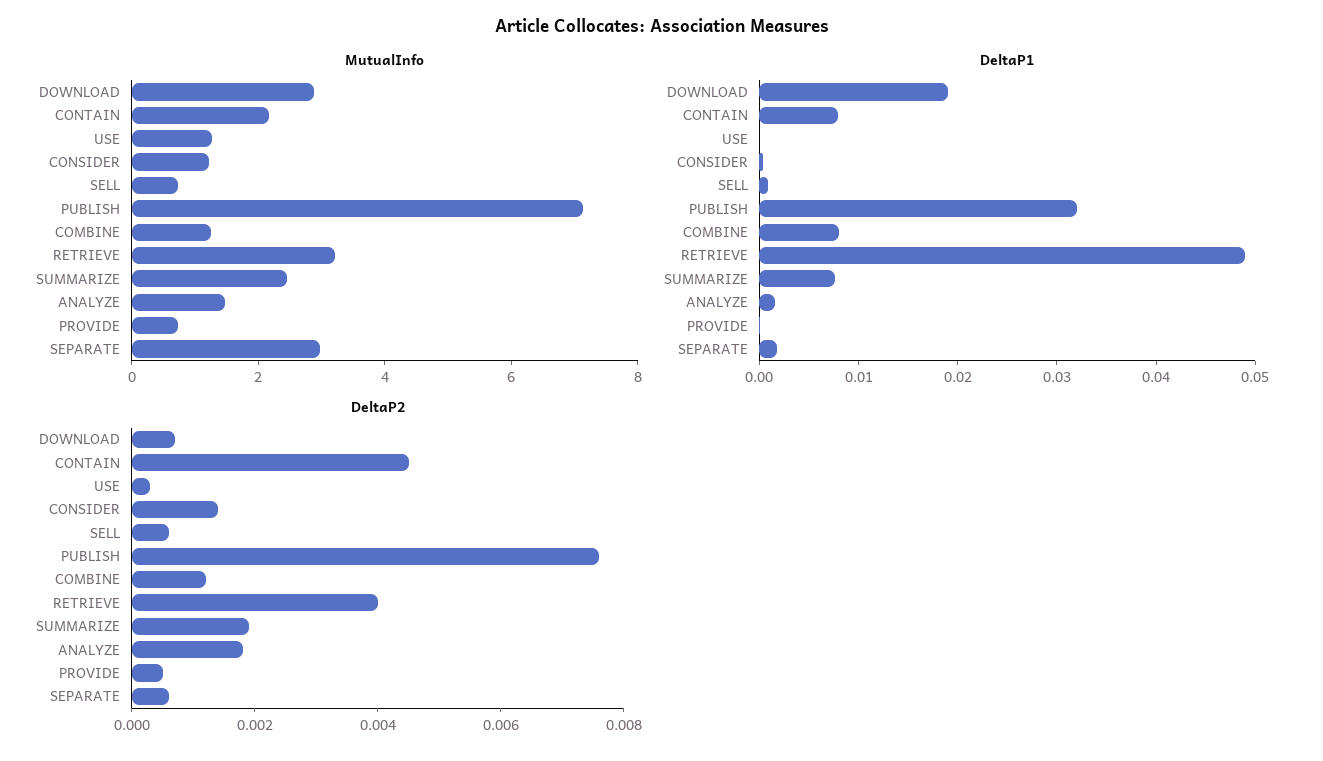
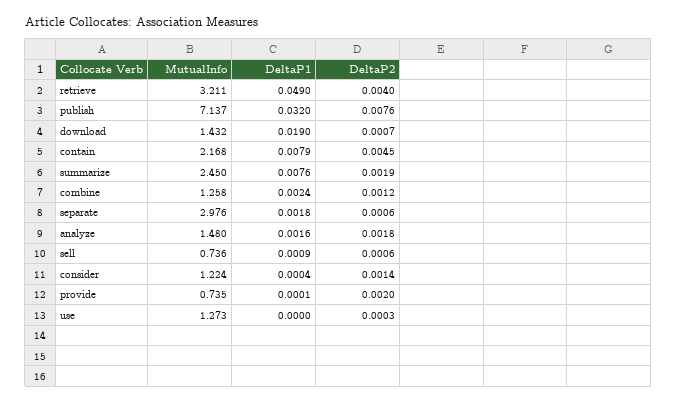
  {
    "MutualInfo": {
-     "DOWNLOAD": 3,
+     "DOWNLOAD": 1.432,
      "CONTAIN": 2.168,
      "USE": 1.273,
      "CONSIDER": 1.224,
      "SELL": 0.736,
      "PUBLISH": 7.137,
      "COMBINE": 1.258,
      "RETRIEVE": 3.211,
      "SUMMARIZE": 2.45,
      "ANALYZE": 1.48,
      "PROVIDE": 0.735,
      "SEPARATE": 2.976
    },
    "DeltaP1": {
      "DOWNLOAD": 0.019,
      "CONTAIN": 0.0079,
      "USE": 0,
      "CONSIDER": 0.0004,
      "SELL": 0.0009,
      "PUBLISH": 0.032,
-     "COMBINE": 0.008,
+     "COMBINE": 0.0024,
      "RETRIEVE": 0.049,
      "SUMMARIZE": 0.0076,
      "ANALYZE": 0.0016,
      "PROVIDE": 0.0001,
      "SEPARATE": 0.0018
    },
    "DeltaP2": {
      "DOWNLOAD": 0.0007,
      "CONTAIN": 0.0045,
      "USE": 0.0003,
      "CONSIDER": 0.0014,
      "SELL": 0.0006,
      "PUBLISH": 0.0076,
      "COMBINE": 0.0012,
      "RETRIEVE": 0.004,
      "SUMMARIZE": 0.0019,
      "ANALYZE": 0.0018,
-     "PROVIDE": 0.0005,
+     "PROVIDE": 0.002,
      "SEPARATE": 0.0006
    }
  }

